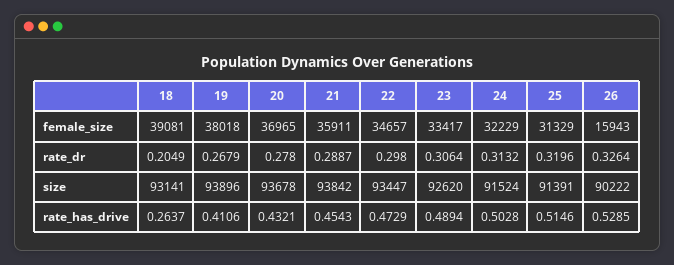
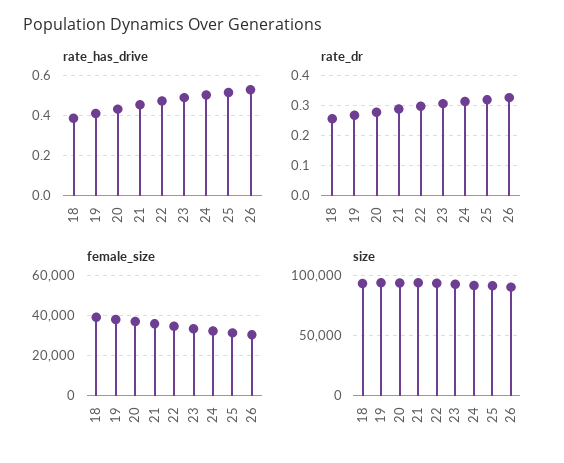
  {
    "female_size": {
      "18": 39081,
      "19": 38018,
      "20": 36965,
      "21": 35911,
      "22": 34657,
      "23": 33417,
      "24": 32229,
      "25": 31329,
-     "26": 15943
+     "26": 30000
    },
    "rate_dr": {
-     "18": 0.2049,
+     "18": 0.26,
      "19": 0.2679,
      "20": 0.278,
      "21": 0.2887,
      "22": 0.298,
      "23": 0.3064,
      "24": 0.3132,
      "25": 0.3196,
      "26": 0.3264
    },
    "size": {
      "18": 93141,
      "19": 93896,
      "20": 93678,
      "21": 93842,
      "22": 93447,
      "23": 92620,
      "24": 91524,
      "25": 91391,
      "26": 90222
    },
    "rate_has_drive": {
-     "18": 0.2637,
+     "18": 0.4,
      "19": 0.4106,
      "20": 0.4321,
      "21": 0.4543,
      "22": 0.4729,
      "23": 0.4894,
      "24": 0.5028,
      "25": 0.5146,
      "26": 0.5285
    }
  }

